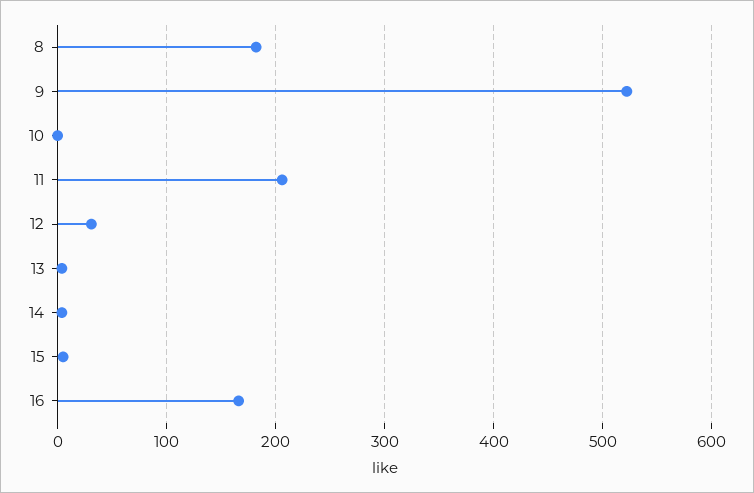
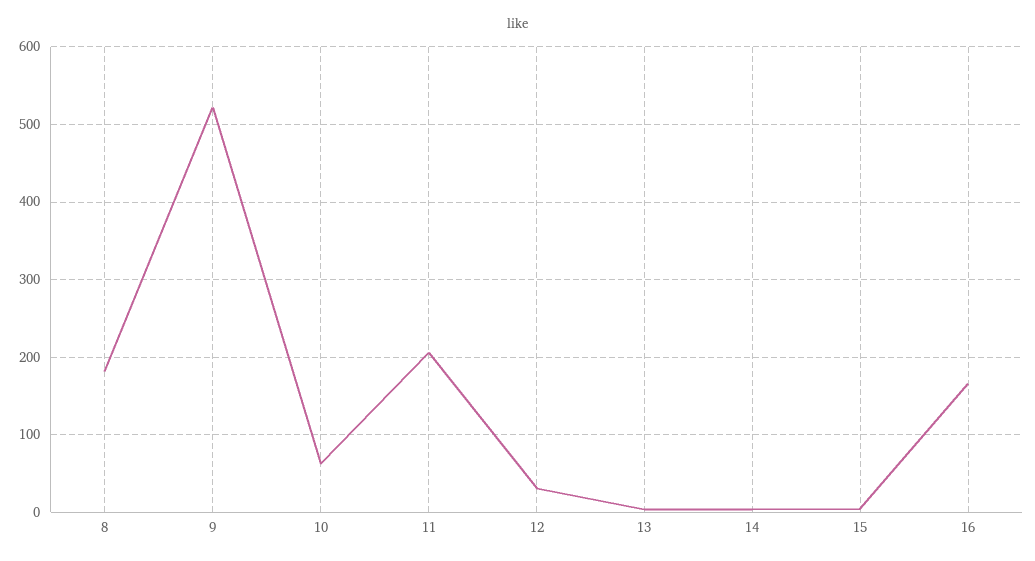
  {
    "8": 180,
    "9": 520,
-   "10": 0,
+   "10": 60,
    "11": 210,
    "12": 30,
    "13": 0,
    "14": 0,
    "15": 10,
    "16": 170
  }

